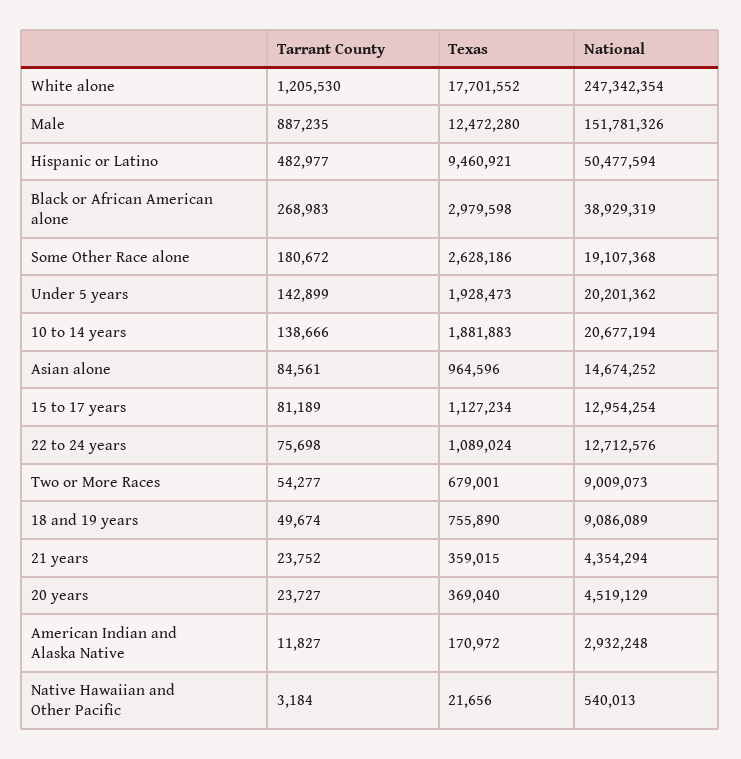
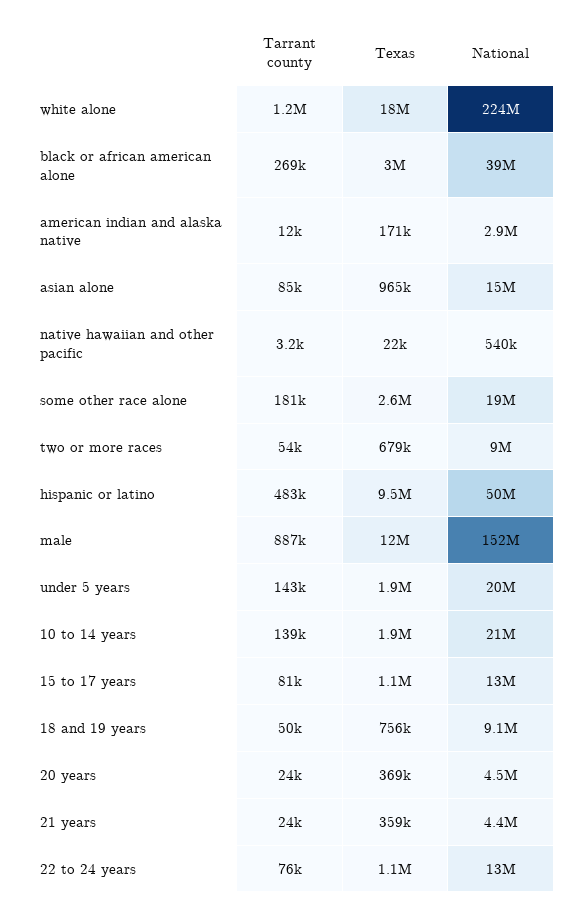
  {
    "Tarrant County": {
      "White alone": 1205530,
      "Male": 887235,
      "Hispanic or Latino": 482977,
      "Black or African American alone": 268983,
      "Some Other Race alone": 180672,
      "Under 5 years": 142899,
      "10 to 14 years": 138666,
      "Asian alone": 84561,
      "15 to 17 years": 81189,
      "22 to 24 years": 75698,
      "Two or More Races": 54277,
      "18 and 19 years": 49674,
      "21 years": 23752,
      "20 years": 23727,
      "American Indian and Alaska Native": 11827,
      "Native Hawaiian and Other Pacific": 3184
    },
    "Texas": {
      "White alone": 17701552,
      "Male": 12472280,
      "Hispanic or Latino": 9460921,
      "Black or African American alone": 2979598,
      "Some Other Race alone": 2628186,
      "Under 5 years": 1928473,
      "10 to 14 years": 1881883,
      "Asian alone": 964596,
      "15 to 17 years": 1127234,
      "22 to 24 years": 1089024,
      "Two or More Races": 679001,
      "18 and 19 years": 755890,
      "21 years": 359015,
      "20 years": 369040,
      "American Indian and Alaska Native": 170972,
      "Native Hawaiian and Other Pacific": 21656
    },
    "National": {
-     "White alone": 247342354,
+     "White alone": 224000000,
      "Male": 151781326,
      "Hispanic or Latino": 50477594,
      "Black or African American alone": 38929319,
      "Some Other Race alone": 19107368,
      "Under 5 years": 20201362,
      "10 to 14 years": 20677194,
      "Asian alone": 14674252,
      "15 to 17 years": 12954254,
      "22 to 24 years": 12712576,
      "Two or More Races": 9009073,
      "18 and 19 years": 9086089,
      "21 years": 4354294,
      "20 years": 4519129,
      "American Indian and Alaska Native": 2932248,
      "Native Hawaiian and Other Pacific": 540013
    }
  }

